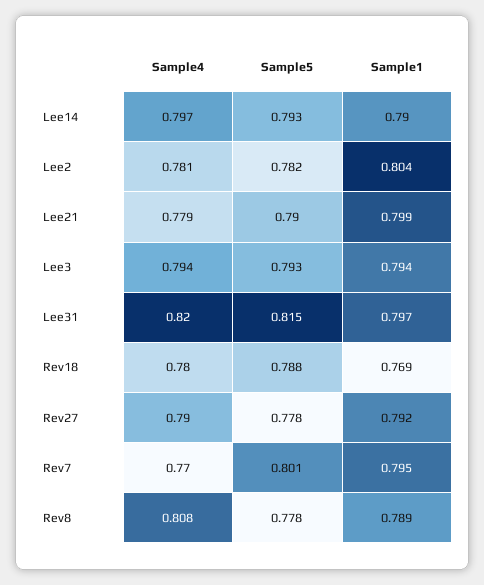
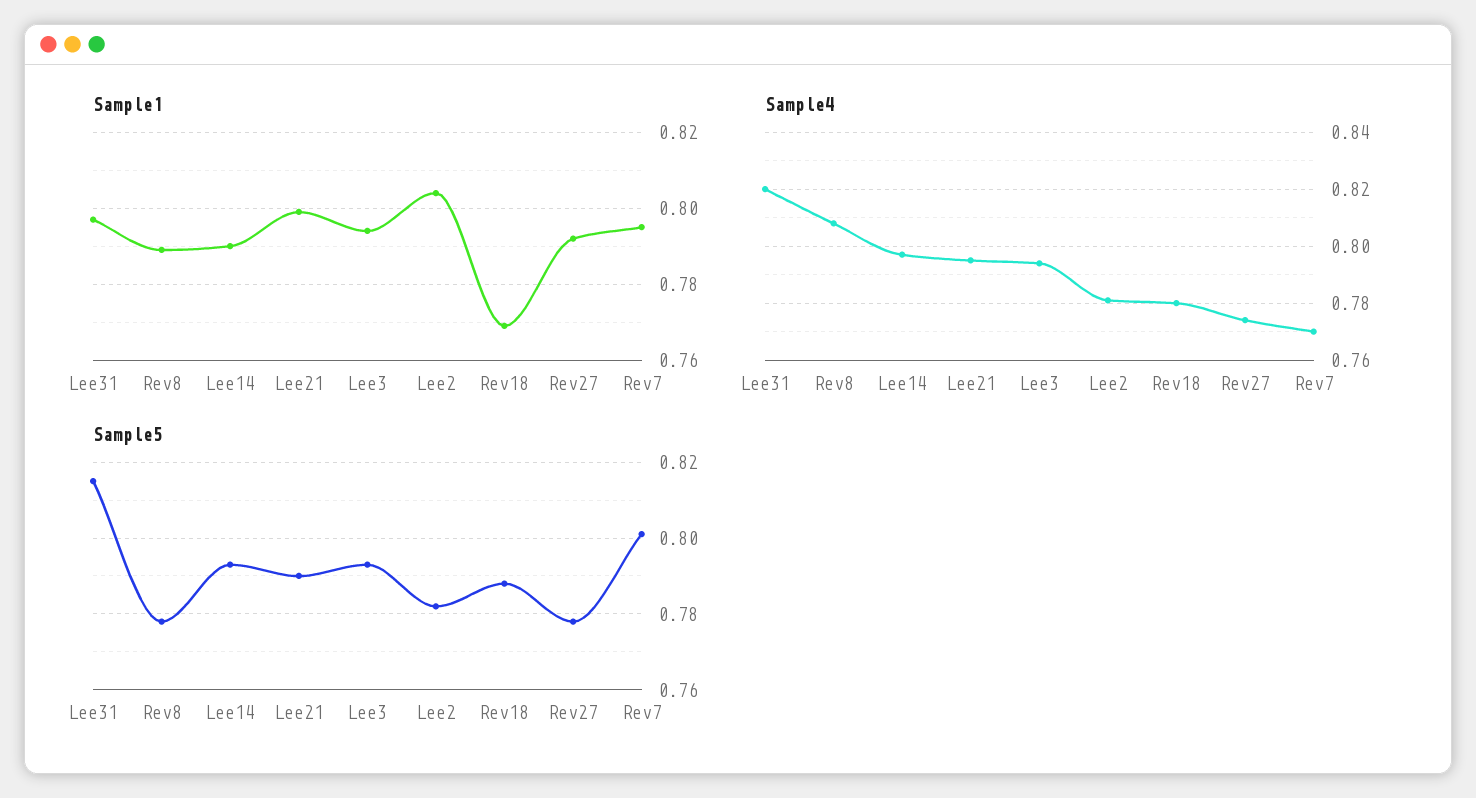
  {
    "Sample4": {
      "Lee14": 0.797,
      "Lee2": 0.781,
-     "Lee21": 0.779,
+     "Lee21": 0.795,
      "Lee3": 0.794,
      "Lee31": 0.82,
      "Rev18": 0.78,
-     "Rev27": 0.79,
+     "Rev27": 0.775,
      "Rev7": 0.77,
      "Rev8": 0.808
    },
    "Sample5": {
      "Lee14": 0.793,
      "Lee2": 0.782,
      "Lee21": 0.79,
      "Lee3": 0.793,
      "Lee31": 0.815,
      "Rev18": 0.788,
      "Rev27": 0.778,
      "Rev7": 0.801,
      "Rev8": 0.778
    },
    "Sample1": {
      "Lee14": 0.79,
      "Lee2": 0.804,
      "Lee21": 0.799,
      "Lee3": 0.794,
      "Lee31": 0.797,
      "Rev18": 0.769,
      "Rev27": 0.792,
      "Rev7": 0.795,
      "Rev8": 0.789
    }
  }

